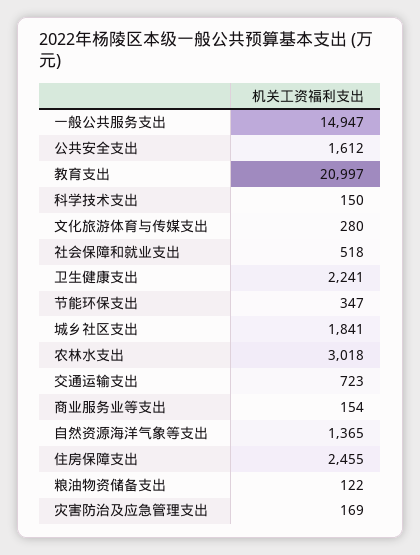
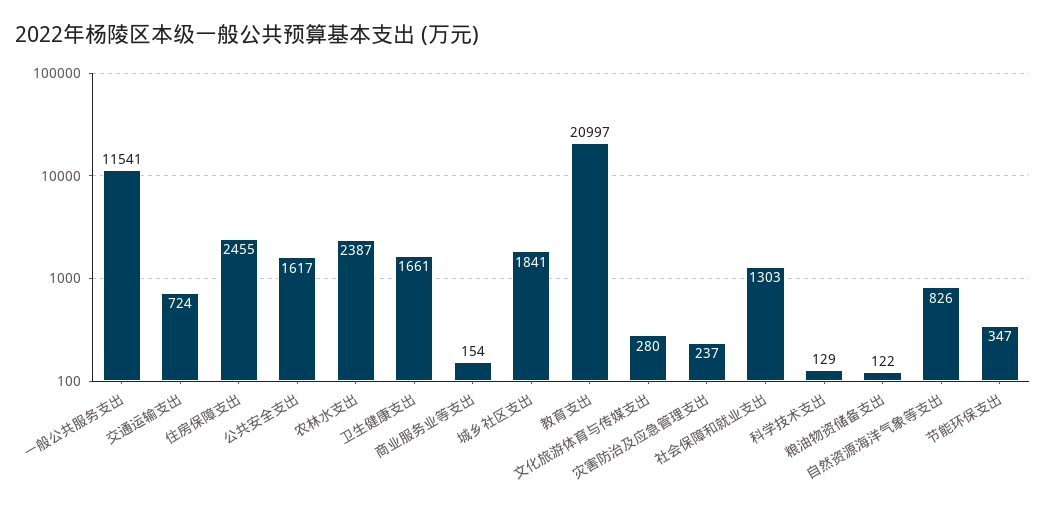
  {
-   "一般公共服务支出": 14947,
+   "一般公共服务支出": 11541,
-   "公共安全支出": 1612,
+   "公共安全支出": 1617,
    "教育支出": 20997,
-   "科学技术支出": 150,
+   "科学技术支出": 129,
    "文化旅游体育与传媒支出": 280,
-   "社会保障和就业支出": 518,
+   "社会保障和就业支出": 1303,
-   "卫生健康支出": 2241,
+   "卫生健康支出": 1661,
    "节能环保支出": 347,
    "城乡社区支出": 1841,
-   "农林水支出": 3018,
+   "农林水支出": 2387,
-   "交通运输支出": 723,
+   "交通运输支出": 724,
    "商业服务业等支出": 154,
-   "自然资源海洋气象等支出": 1365,
+   "自然资源海洋气象等支出": 826,
    "住房保障支出": 2455,
    "粮油物资储备支出": 122,
-   "灾害防治及应急管理支出": 169
+   "灾害防治及应急管理支出": 237
  }

